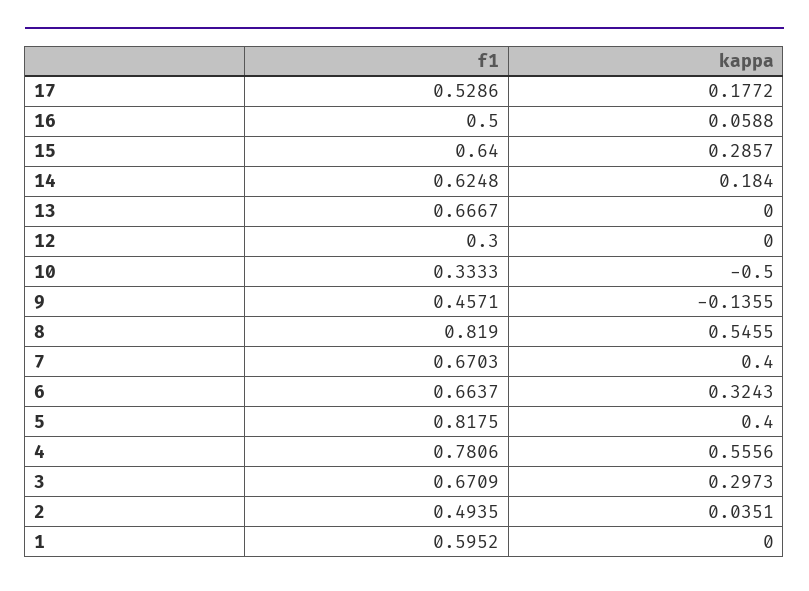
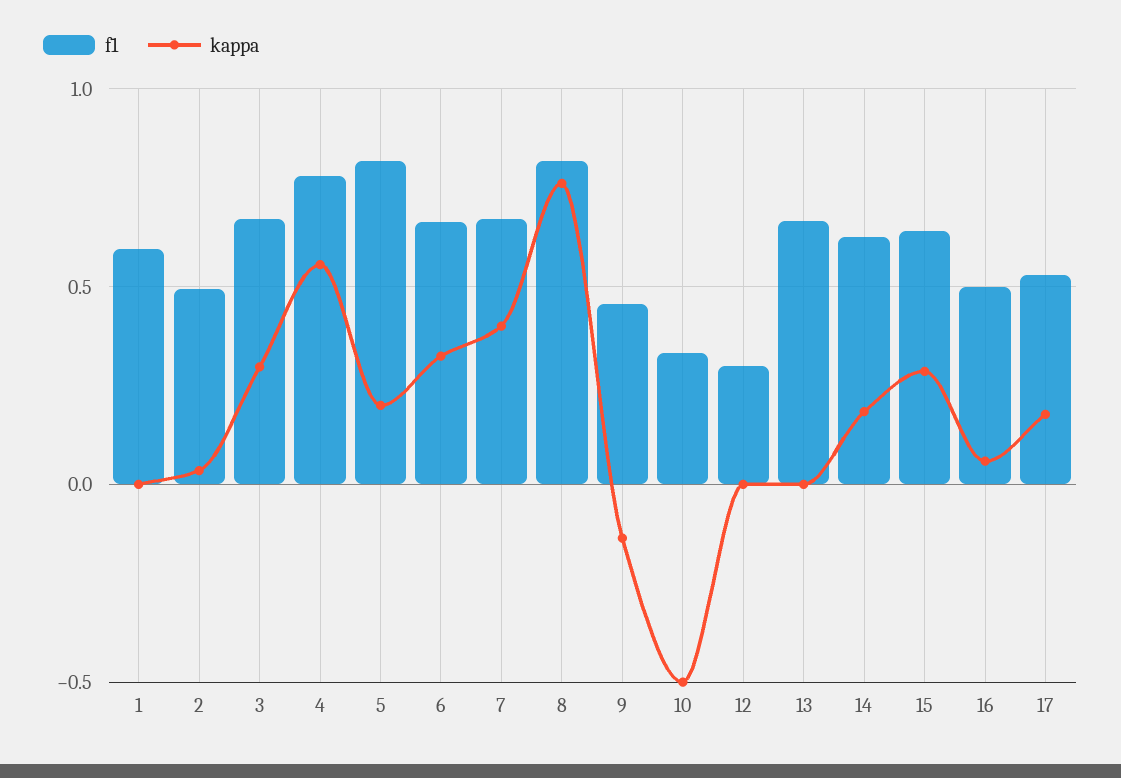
  {
    "f1": {
      "17": 0.5286,
      "16": 0.5,
      "15": 0.64,
      "14": 0.6248,
      "13": 0.6667,
      "12": 0.3,
      "10": 0.3333,
      "9": 0.4571,
      "8": 0.819,
      "7": 0.6703,
      "6": 0.6637,
      "5": 0.8175,
      "4": 0.7806,
      "3": 0.6709,
      "2": 0.4935,
      "1": 0.5952
    },
    "kappa": {
      "17": 0.1772,
      "16": 0.0588,
      "15": 0.2857,
      "14": 0.184,
      "13": 0,
      "12": 0,
      "10": -0.5,
      "9": -0.1355,
-     "8": 0.5455,
+     "8": 0.75,
      "7": 0.4,
      "6": 0.3243,
-     "5": 0.4,
+     "5": 0.2,
      "4": 0.5556,
      "3": 0.2973,
      "2": 0.0351,
      "1": 0
    }
  }

